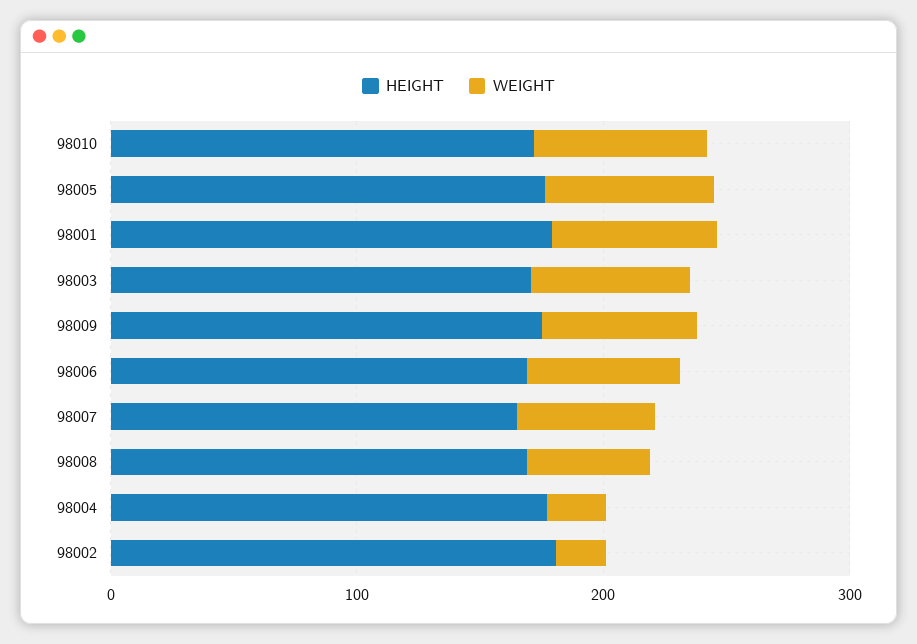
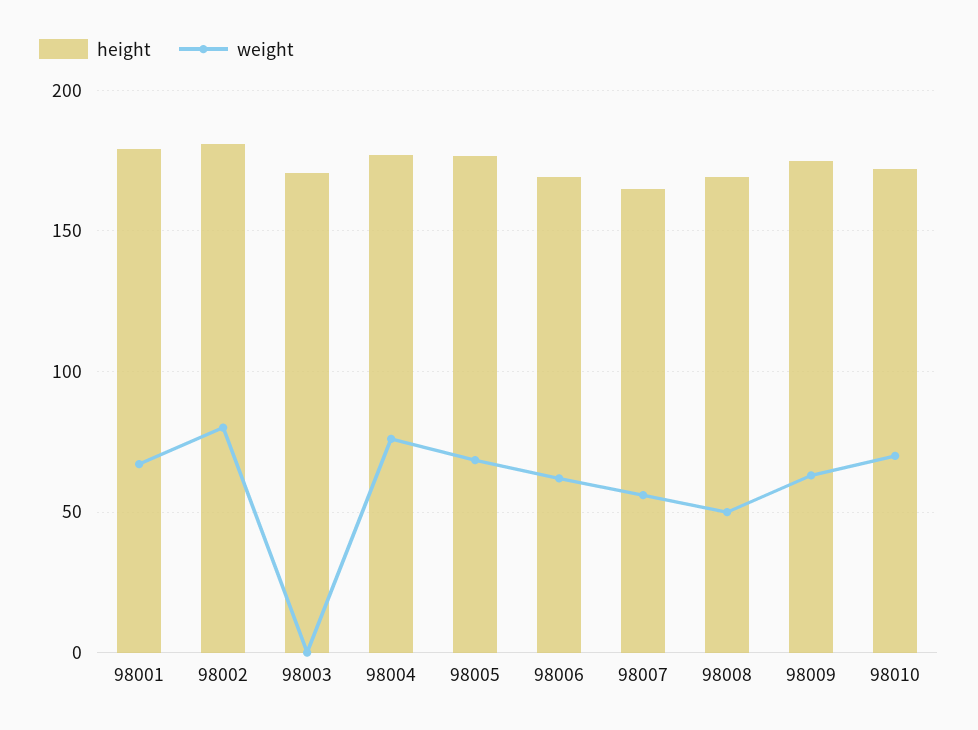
  {
    "HEIGHT": {
      "98010": 170,
      "98005": 175,
      "98001": 180,
      "98003": 170,
      "98009": 175,
      "98006": 170,
      "98007": 165,
      "98008": 170,
      "98004": 175,
      "98002": 180
    },
    "WEIGHT": {
      "98010": 70,
      "98005": 70,
      "98001": 65,
-     "98003": 60,
+     "98003": 0,
      "98009": 65,
      "98006": 60,
      "98007": 55,
      "98008": 50,
-     "98004": 20,
+     "98004": 75,
-     "98002": 20
+     "98002": 80
    }
  }

